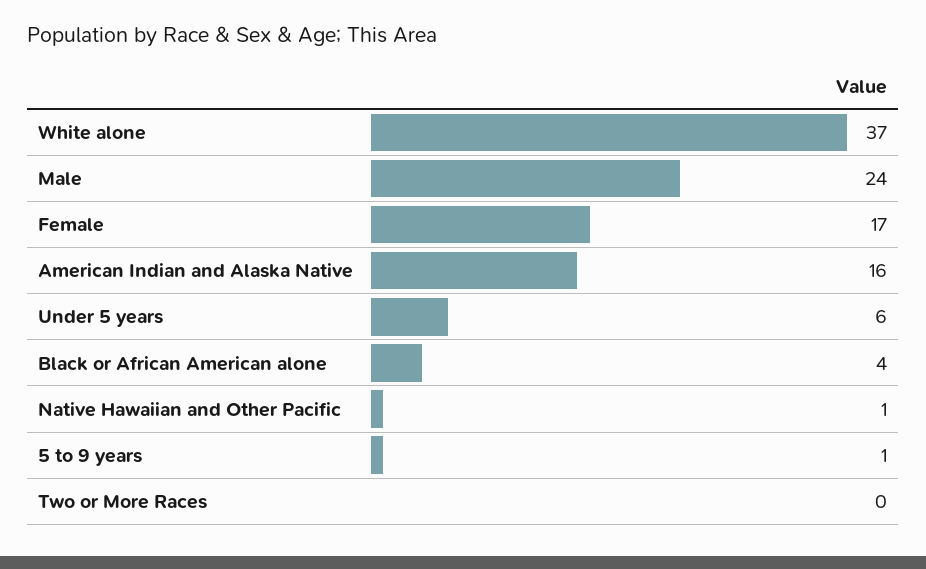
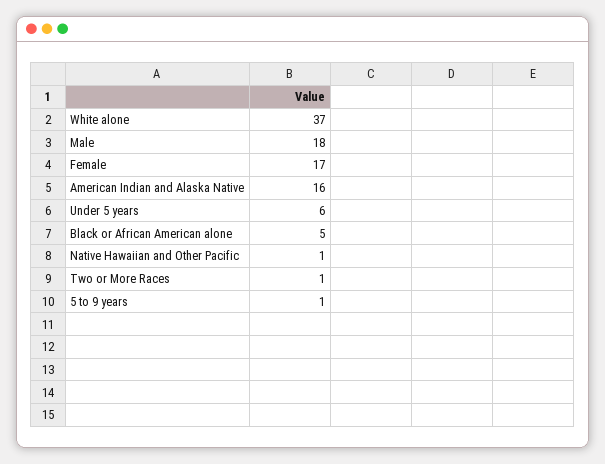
  {
    "White alone": 37,
-   "Male": 24,
+   "Male": 18,
    "Female": 17,
    "American Indian and Alaska Native": 16,
    "Under 5 years": 6,
-   "Black or African American alone": 4,
+   "Black or African American alone": 5,
    "Native Hawaiian and Other Pacific": 1,
    "5 to 9 years": 1,
-   "Two or More Races": 0
+   "Two or More Races": 1
  }

